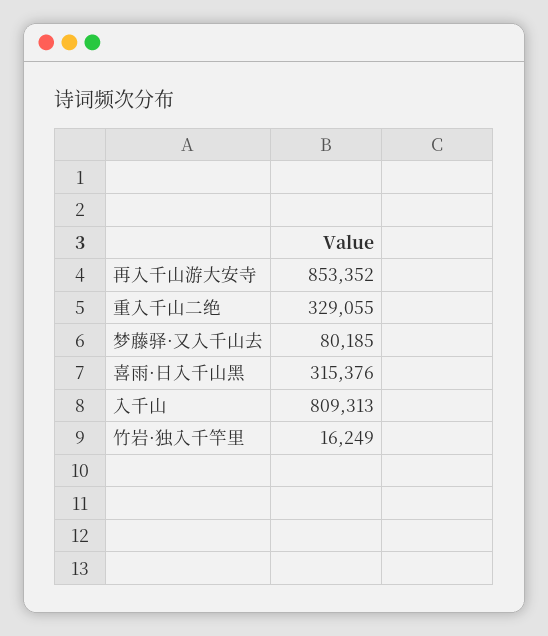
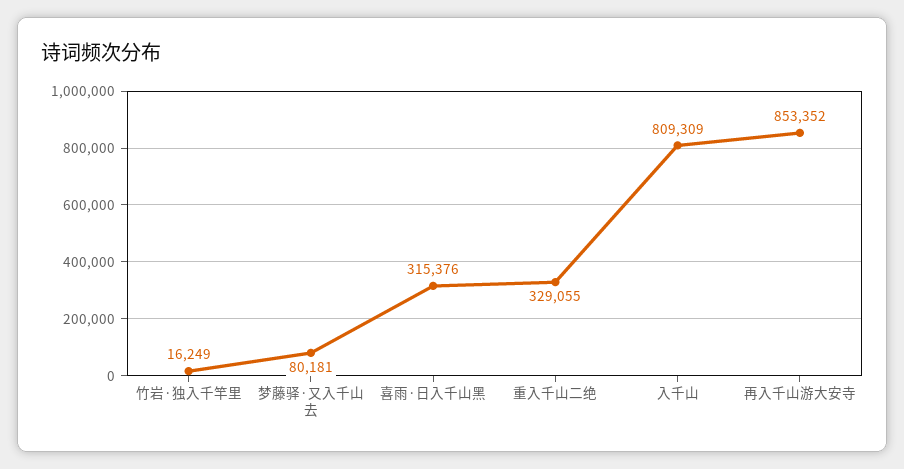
  {
    "再入千山游大安寺": 853352,
    "重入千山二绝": 329055,
-   "梦藤驿·又入千山去": 80185,
+   "梦藤驿·又入千山去": 80181,
    "喜雨·日入千山黑": 315376,
-   "入千山": 809313,
+   "入千山": 809309,
    "竹岩·独入千竿里": 16249
  }

